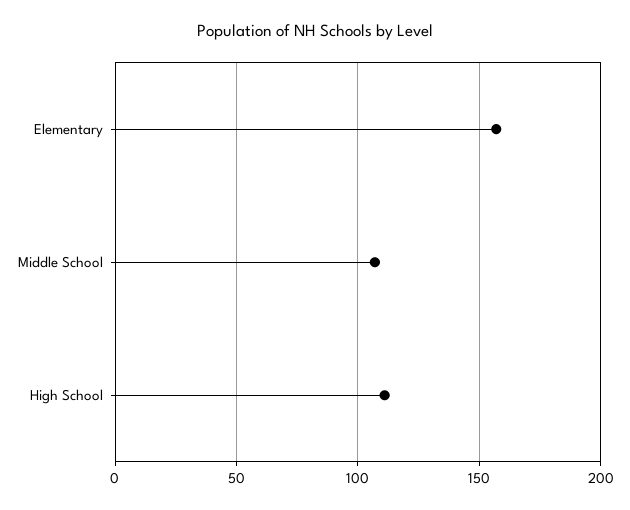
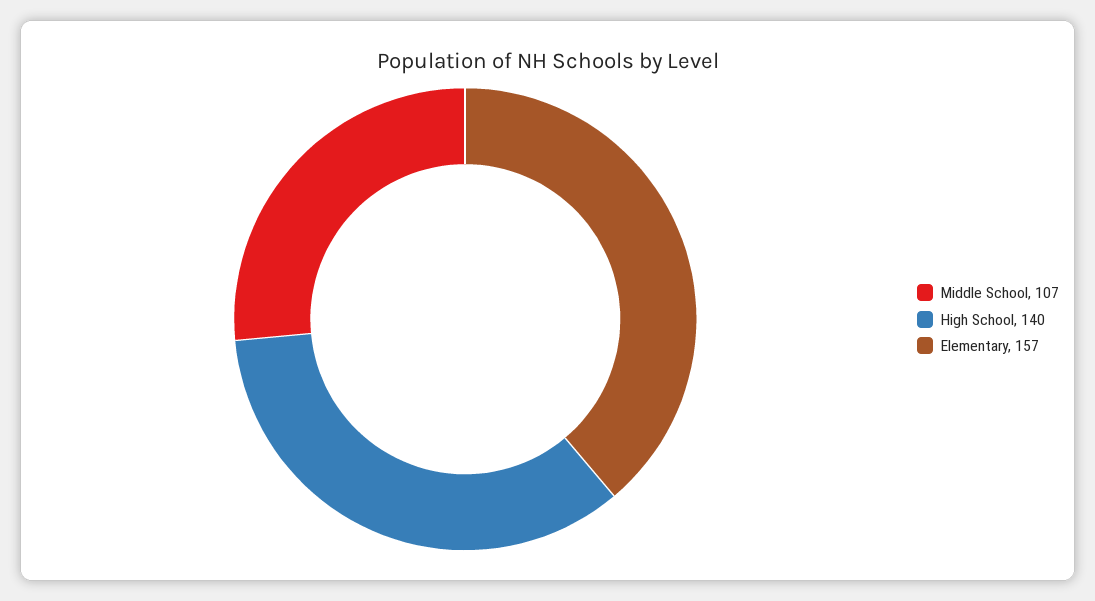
  {
    "Elementary": 157,
    "Middle School": 107,
-   "High School": 110
+   "High School": 140
  }

